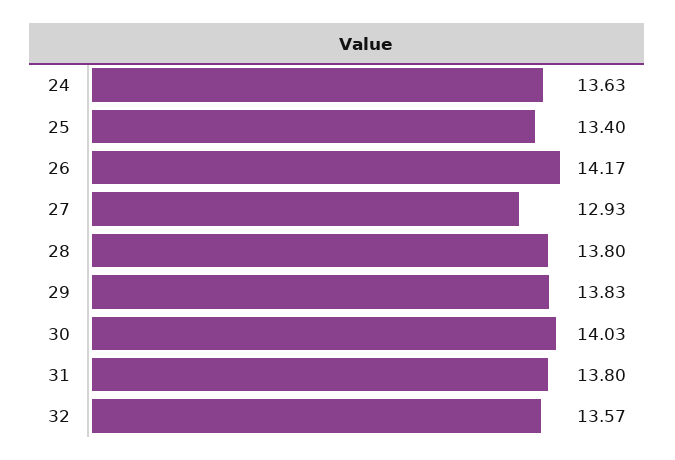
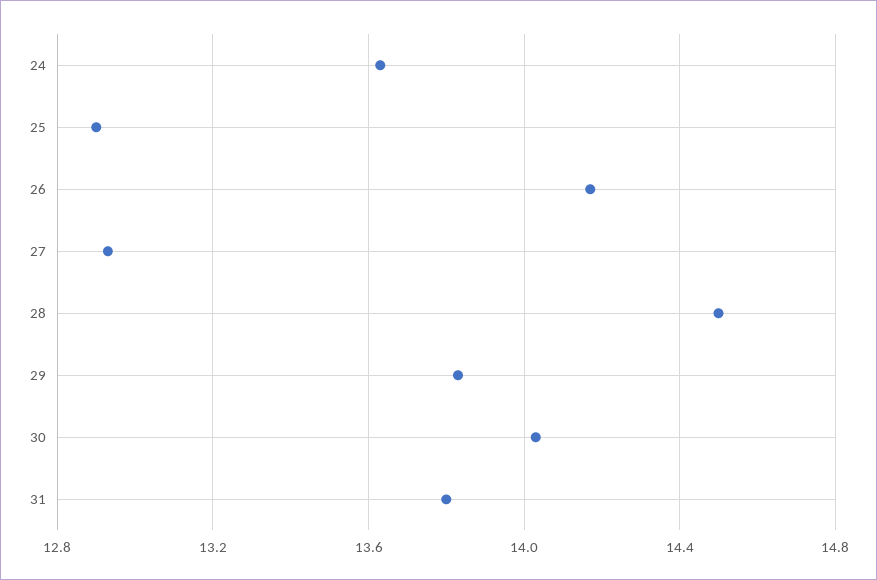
  {
    "24": 13.63,
-   "25": 13.4,
+   "25": 12.9,
    "26": 14.17,
    "27": 12.93,
-   "28": 13.8,
+   "28": 14.5,
    "29": 13.83,
    "30": 14.03,
-   "31": 13.8,
+   "31": 13.8
-   "32": 13.57
  }

